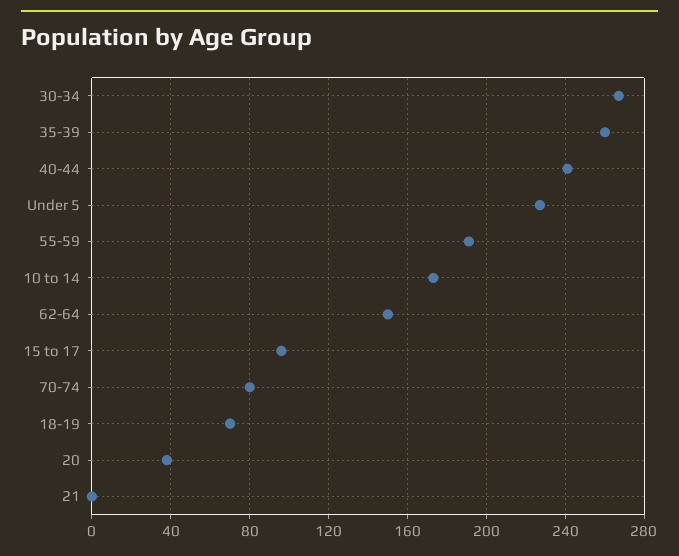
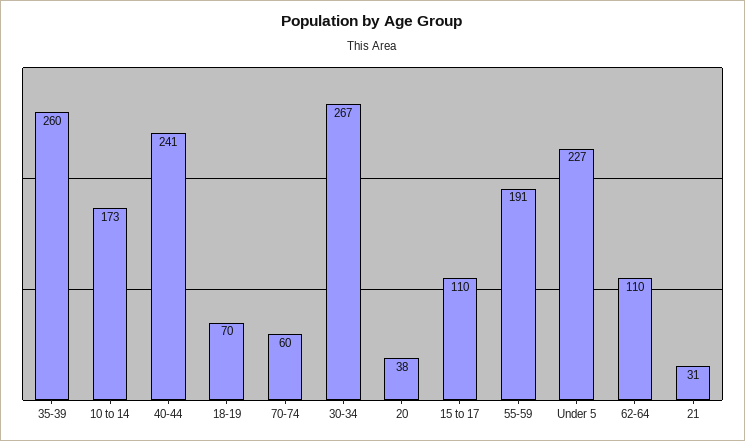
  {
    "30-34": 267,
    "35-39": 260,
    "40-44": 241,
    "Under 5": 227,
    "55-59": 191,
    "10 to 14": 173,
-   "62-64": 150,
+   "62-64": 110,
-   "15 to 17": 95,
+   "15 to 17": 110,
-   "70-74": 80,
+   "70-74": 60,
    "18-19": 70,
    "20": 38,
-   "21": 0
+   "21": 31
  }

